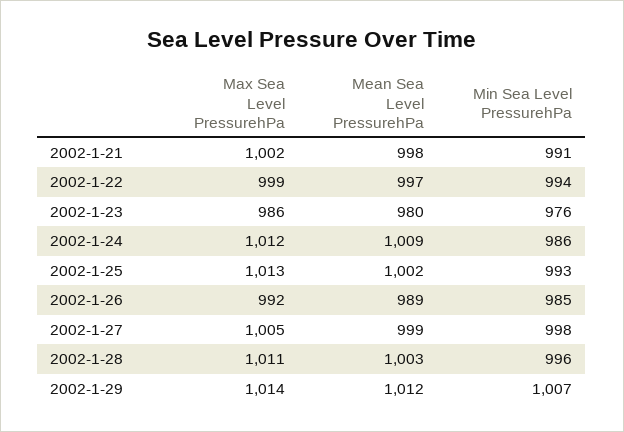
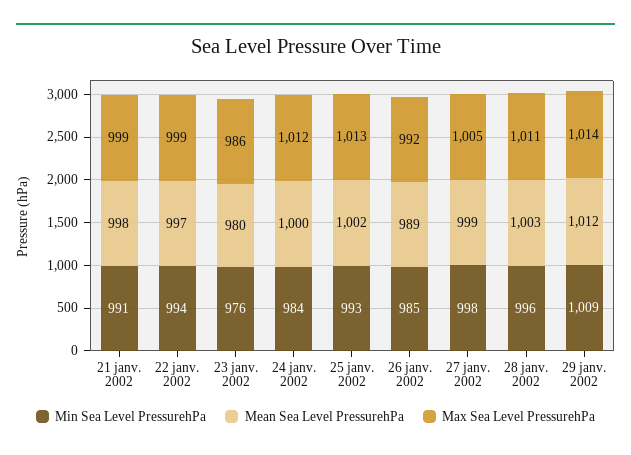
  {
    "Max Sea Level PressurehPa": {
-     "2002-1-21": 1002,
+     "2002-1-21": 999,
      "2002-1-22": 999,
      "2002-1-23": 986,
      "2002-1-24": 1012,
      "2002-1-25": 1013,
      "2002-1-26": 992,
      "2002-1-27": 1005,
      "2002-1-28": 1011,
      "2002-1-29": 1014
    },
    "Mean Sea Level PressurehPa": {
      "2002-1-21": 998,
      "2002-1-22": 997,
      "2002-1-23": 980,
-     "2002-1-24": 1009,
+     "2002-1-24": 1000,
      "2002-1-25": 1002,
      "2002-1-26": 989,
      "2002-1-27": 999,
      "2002-1-28": 1003,
      "2002-1-29": 1012
    },
    "Min Sea Level PressurehPa": {
      "2002-1-21": 991,
      "2002-1-22": 994,
      "2002-1-23": 976,
-     "2002-1-24": 986,
+     "2002-1-24": 984,
      "2002-1-25": 993,
      "2002-1-26": 985,
      "2002-1-27": 998,
      "2002-1-28": 996,
-     "2002-1-29": 1007
+     "2002-1-29": 1009
    }
  }

